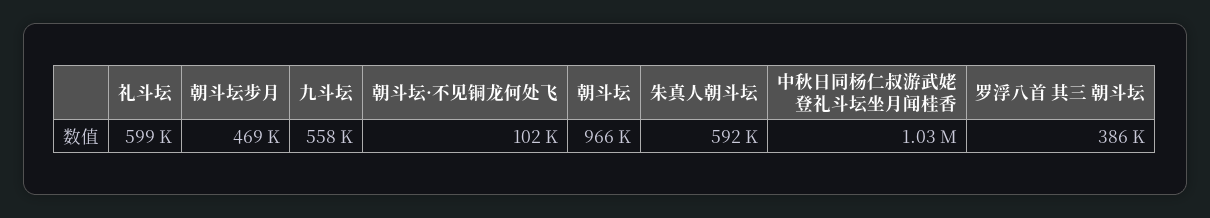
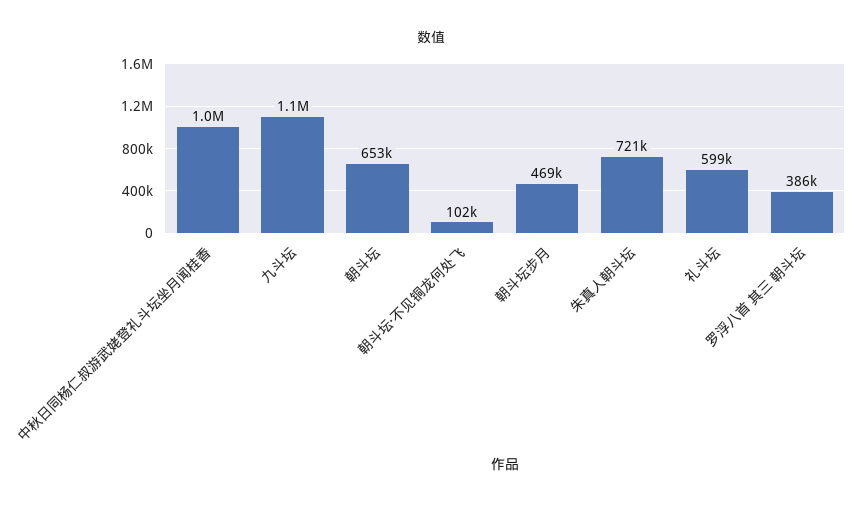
  {
    "礼斗坛": 599000,
    "朝斗坛步月": 469000,
-   "九斗坛": 558000,
+   "九斗坛": 1100000,
    "朝斗坛·不见铜龙何处飞": 102000,
-   "朝斗坛": 966000,
+   "朝斗坛": 653000,
-   "朱真人朝斗坛": 592000,
+   "朱真人朝斗坛": 721000,
    "中秋日同杨仁叔游武姥登礼斗坛坐月闻桂香": 1030000,
    "罗浮八首 其三 朝斗坛": 386000
  }

